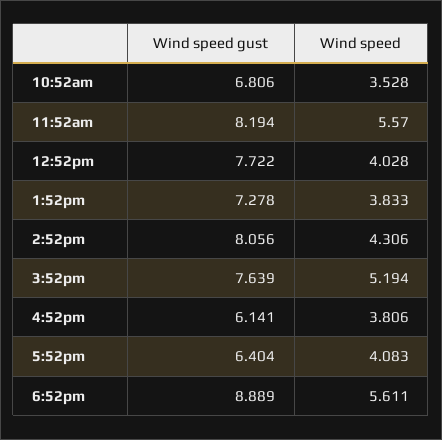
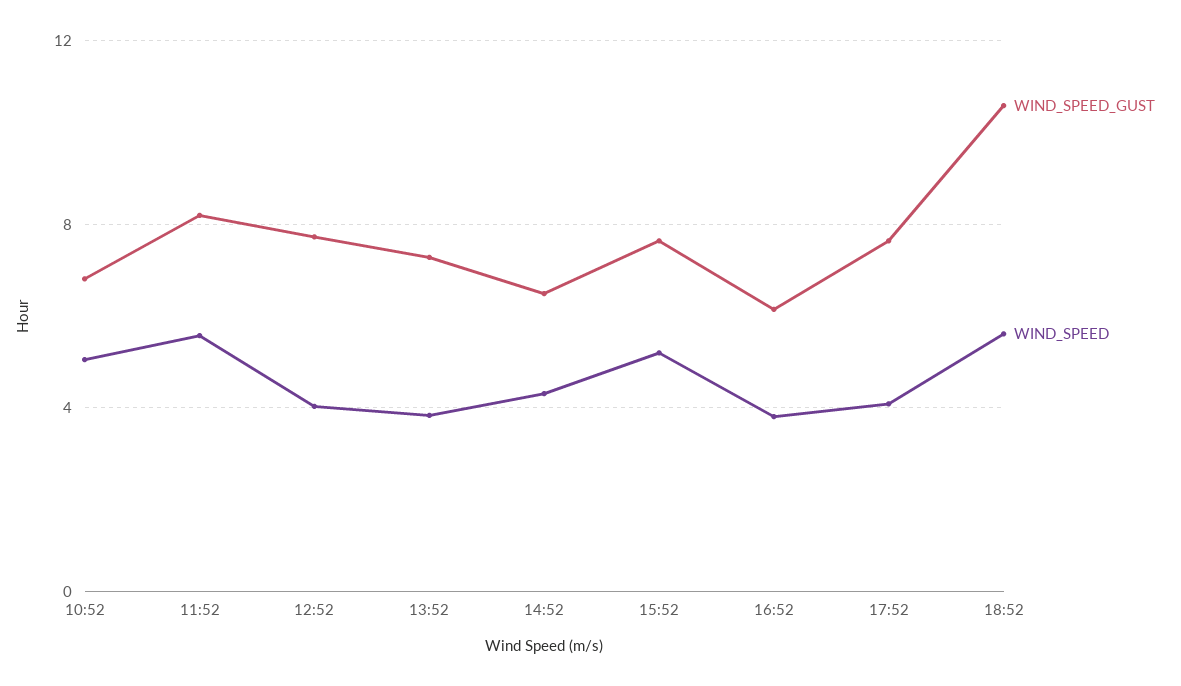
  {
    "Wind speed gust": {
      "10:52am": 6.806,
      "11:52am": 8.194,
      "12:52pm": 7.722,
      "1:52pm": 7.278,
-     "2:52pm": 8.056,
+     "2:52pm": 6.5,
      "3:52pm": 7.639,
      "4:52pm": 6.141,
-     "5:52pm": 6.404,
+     "5:52pm": 7.5,
-     "6:52pm": 8.889
+     "6:52pm": 10.5
    },
    "Wind speed": {
-     "10:52am": 3.528,
+     "10:52am": 5,
      "11:52am": 5.57,
      "12:52pm": 4.028,
      "1:52pm": 3.833,
      "2:52pm": 4.306,
      "3:52pm": 5.194,
      "4:52pm": 3.806,
      "5:52pm": 4.083,
      "6:52pm": 5.611
    }
  }

